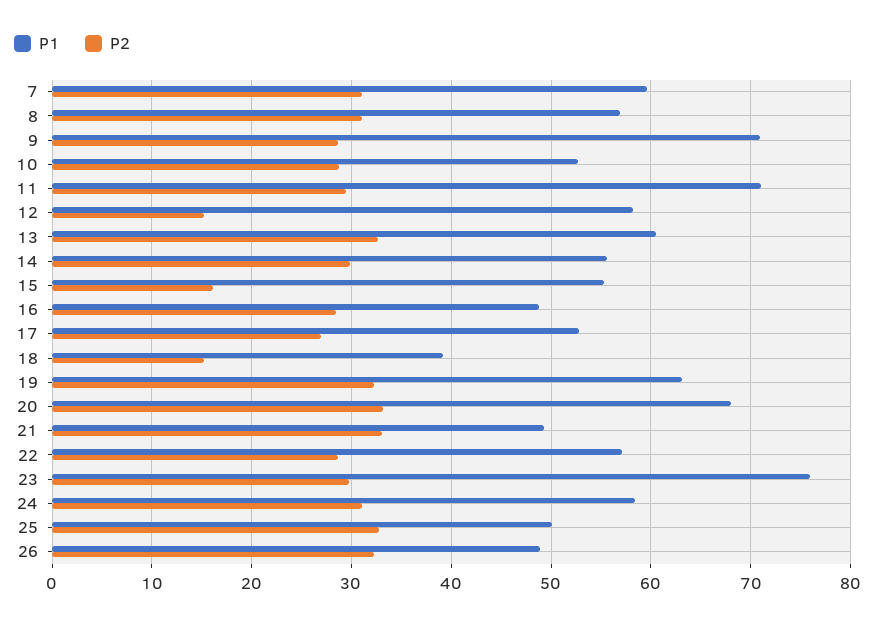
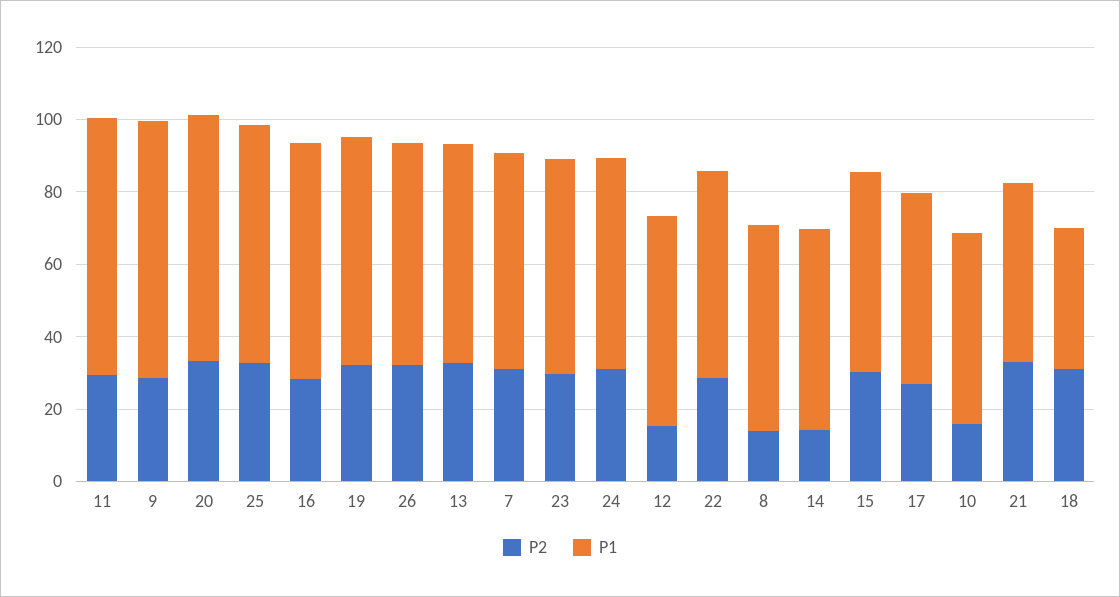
  {
    "P1": {
      "7": 60,
      "8": 57,
      "9": 71,
      "10": 53,
      "11": 71,
      "12": 58,
      "13": 61,
      "14": 56,
      "15": 55,
-     "16": 49,
+     "16": 65,
      "17": 53,
      "18": 39,
      "19": 63,
      "20": 68,
      "21": 49,
      "22": 57,
-     "23": 76,
+     "23": 60,
      "24": 58,
-     "25": 50,
+     "25": 65,
-     "26": 49
+     "26": 60
    },
    "P2": {
      "7": 31,
-     "8": 31,
+     "8": 15,
      "9": 29,
-     "10": 29,
+     "10": 15,
      "11": 29,
      "12": 15,
      "13": 33,
-     "14": 30,
+     "14": 15,
-     "15": 16,
+     "15": 30,
      "16": 28,
      "17": 27,
-     "18": 15,
+     "18": 30,
      "19": 32,
      "20": 33,
      "21": 33,
      "22": 29,
      "23": 30,
      "24": 31,
      "25": 33,
      "26": 32
    }
  }

